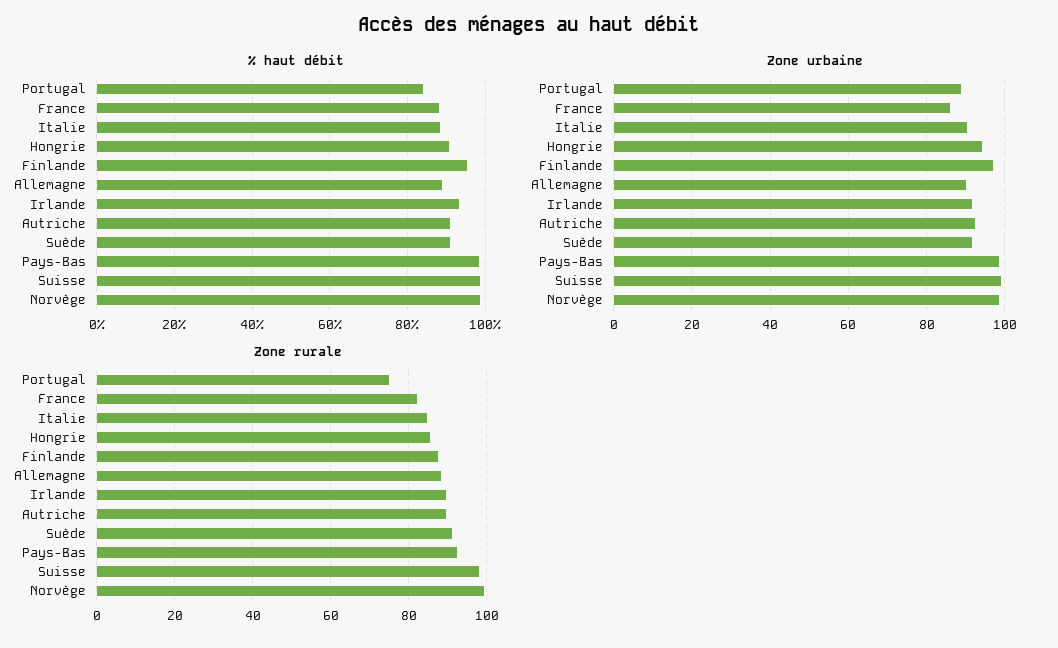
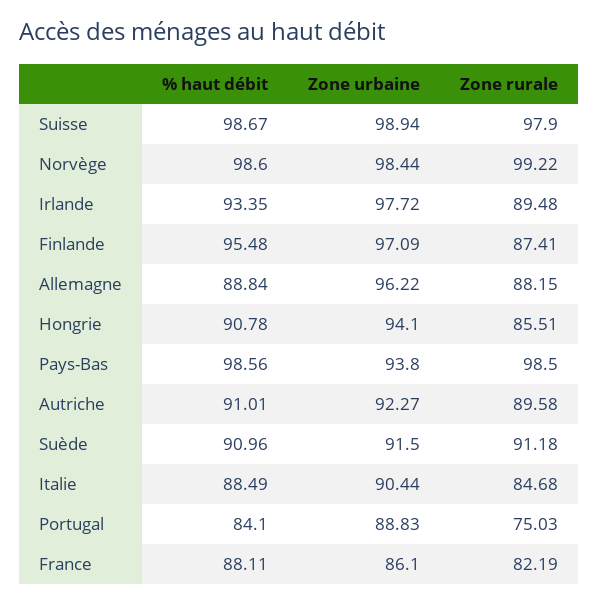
  {
    "% haut débit": {
      "Portugal": 84.1,
      "France": 88.11,
      "Italie": 88.49,
      "Hongrie": 90.78,
      "Finlande": 95.48,
      "Allemagne": 88.84,
      "Irlande": 93.35,
      "Autriche": 91.01,
      "Suède": 90.96,
      "Pays-Bas": 98.56,
      "Suisse": 98.67,
      "Norvège": 98.6
    },
    "Zone urbaine": {
      "Portugal": 88.83,
      "France": 86.1,
      "Italie": 90.44,
      "Hongrie": 94.1,
      "Finlande": 97.09,
-     "Allemagne": 90,
+     "Allemagne": 96.22,
-     "Irlande": 92,
+     "Irlande": 97.72,
      "Autriche": 92.27,
      "Suède": 91.5,
-     "Pays-Bas": 98,
+     "Pays-Bas": 93.8,
      "Suisse": 98.94,
      "Norvège": 98.44
    },
    "Zone rurale": {
      "Portugal": 75.03,
      "France": 82.19,
      "Italie": 84.68,
      "Hongrie": 85.51,
      "Finlande": 87.41,
      "Allemagne": 88.15,
      "Irlande": 89.48,
      "Autriche": 89.58,
      "Suède": 91.18,
-     "Pays-Bas": 92,
+     "Pays-Bas": 98.5,
      "Suisse": 97.9,
      "Norvège": 99.22
    }
  }

